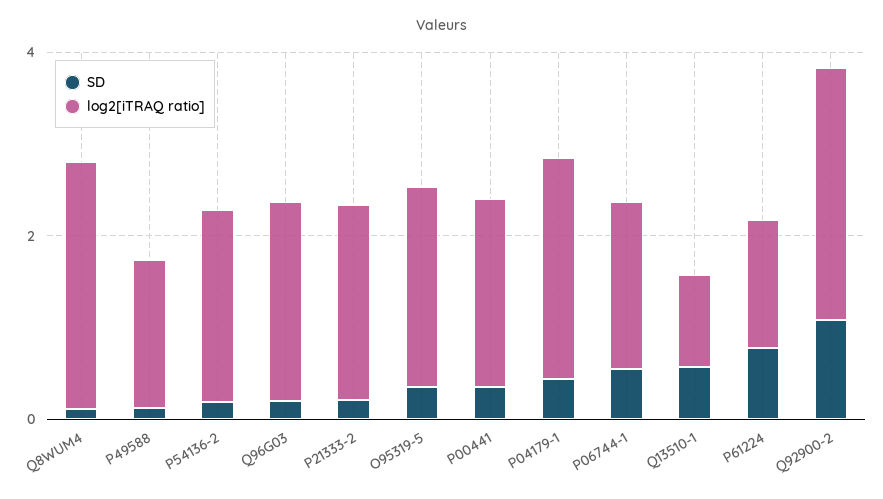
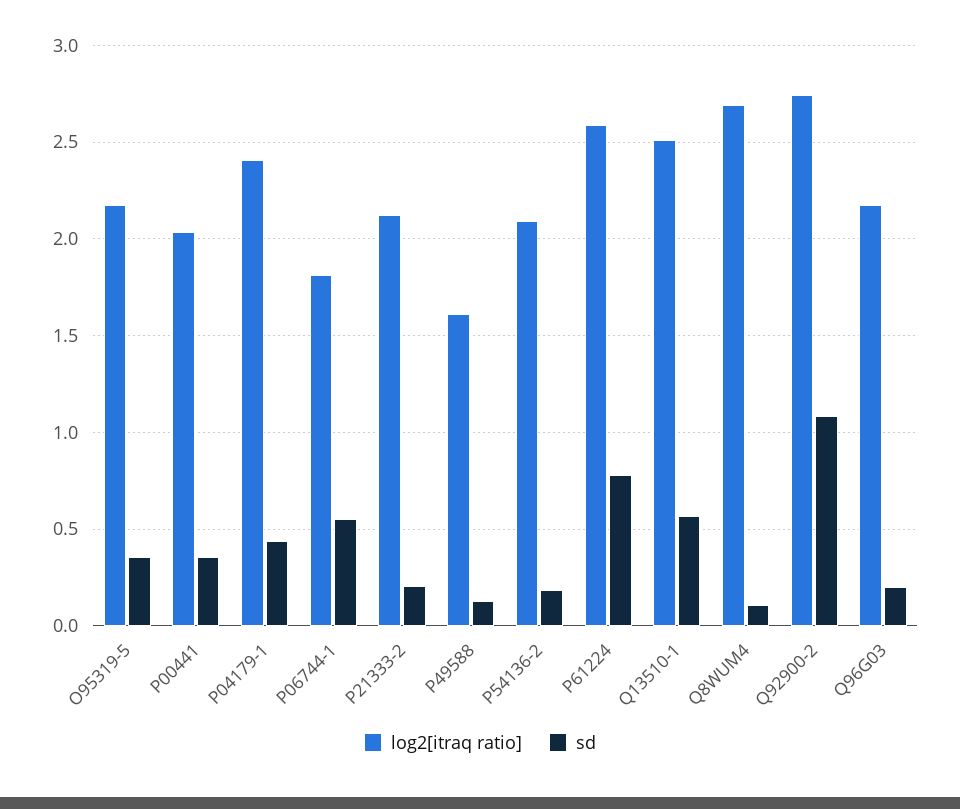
  {
    "SD": {
      "Q8WUM4": 0.1,
      "P49588": 0.15,
      "P54136-2": 0.2,
      "Q96G03": 0.2,
      "P21333-2": 0.2,
      "O95319-5": 0.35,
      "P00441": 0.35,
      "P04179-1": 0.45,
      "P06744-1": 0.55,
      "Q13510-1": 0.55,
      "P61224": 0.8,
      "Q92900-2": 1.1
    },
    "log2[iTRAQ ratio]": {
      "Q8WUM4": 2.7,
      "P49588": 1.6,
      "P54136-2": 2.1,
      "Q96G03": 2.15,
      "P21333-2": 2.15,
      "O95319-5": 2.15,
      "P00441": 2.05,
      "P04179-1": 2.4,
      "P06744-1": 1.8,
-     "Q13510-1": 1,
+     "Q13510-1": 2.5,
-     "P61224": 1.5,
+     "P61224": 2.6,
      "Q92900-2": 2.75
    }
  }

